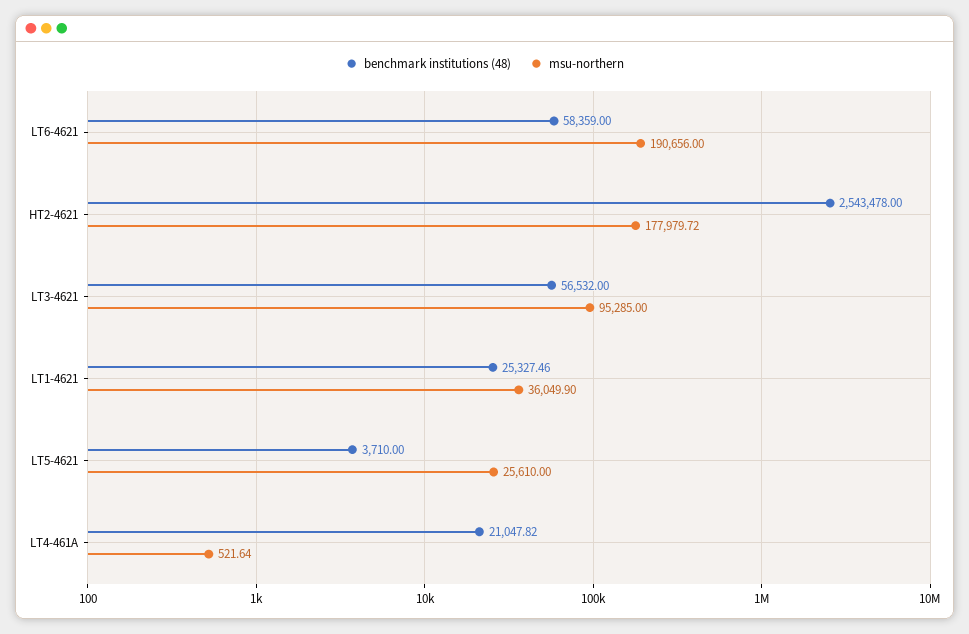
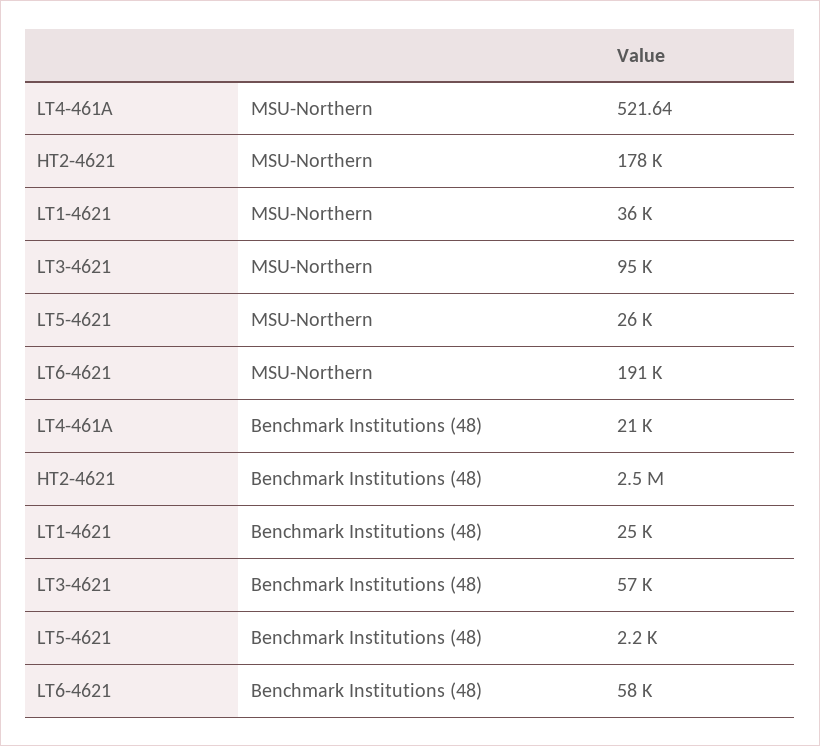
  {
    "benchmark institutions (48)": {
      "LT6-4621": 58359,
      "HT2-4621": 2543478,
      "LT3-4621": 56532,
      "LT1-4621": 25327.46,
-     "LT5-4621": 3710,
+     "LT5-4621": 2200,
      "LT4-461A": 21047.82
    },
    "msu-northern": {
      "LT6-4621": 190656,
      "HT2-4621": 177979.72,
      "LT3-4621": 95285,
      "LT1-4621": 36049.9,
      "LT5-4621": 25610,
      "LT4-461A": 521.64
    }
  }

